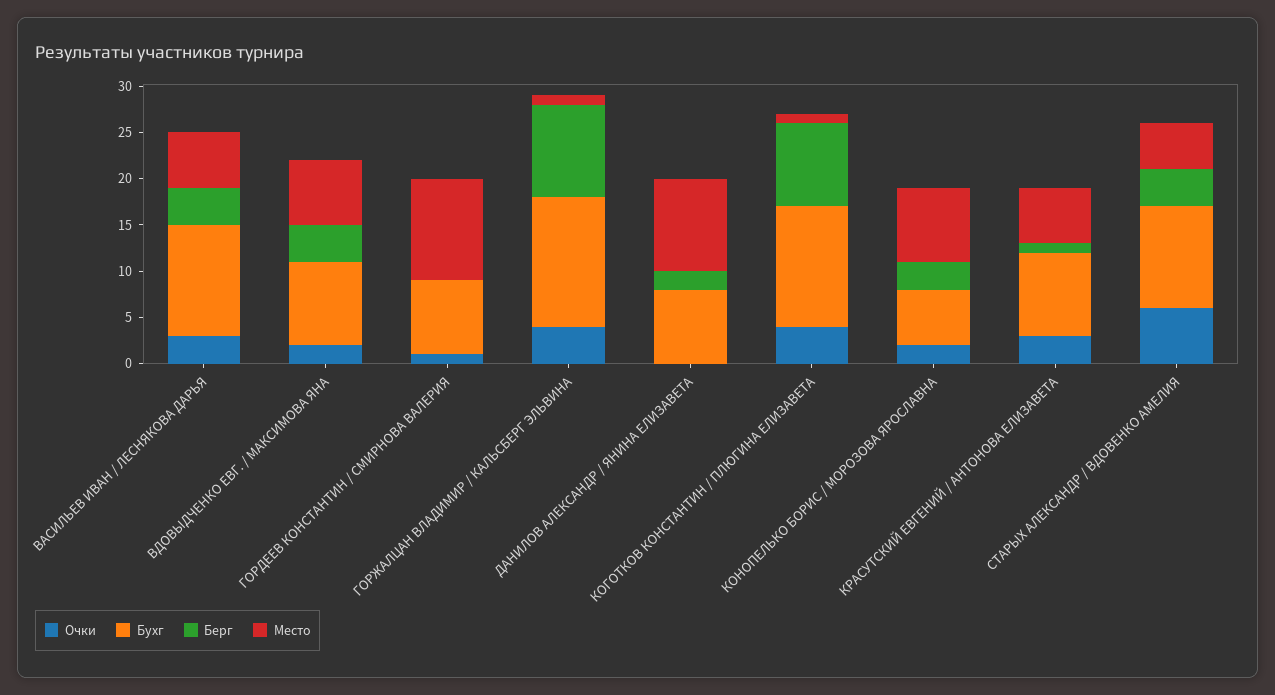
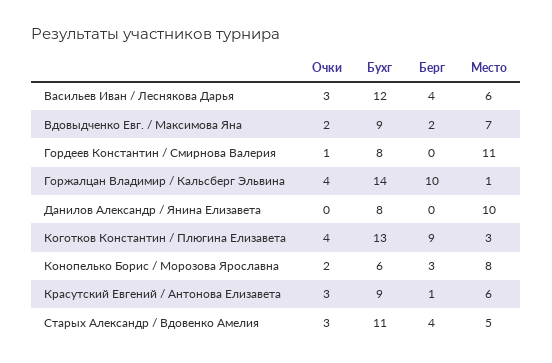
  {
    "Очки": {
      "ВАСИЛЬЕВ ИВАН / ЛЕСНЯКОВА ДАРЬЯ": 3,
      "ВДОВЫДЧЕНКО ЕВГ. / МАКСИМОВА ЯНА": 2,
      "ГОРДЕЕВ КОНСТАНТИН / СМИРНОВА ВАЛЕРИЯ": 1,
      "ГОРЖАЛЦАН ВЛАДИМИР / КАЛЬСБЕРГ ЭЛЬВИНА": 4,
      "ДАНИЛОВ АЛЕКСАНДР / ЯНИНА ЕЛИЗАВЕТА": 0,
      "КОГОТКОВ КОНСТАНТИН / ПЛЮГИНА ЕЛИЗАВЕТА": 4,
      "КОНОПЕЛЬКО БОРИС / МОРОЗОВА ЯРОСЛАВНА": 2,
      "КРАСУТСКИЙ ЕВГЕНИЙ / АНТОНОВА ЕЛИЗАВЕТА": 3,
-     "СТАРЫХ АЛЕКСАНДР / ВДОВЕНКО АМЕЛИЯ": 6
+     "СТАРЫХ АЛЕКСАНДР / ВДОВЕНКО АМЕЛИЯ": 3
    },
    "Бухг": {
      "ВАСИЛЬЕВ ИВАН / ЛЕСНЯКОВА ДАРЬЯ": 12,
      "ВДОВЫДЧЕНКО ЕВГ. / МАКСИМОВА ЯНА": 9,
      "ГОРДЕЕВ КОНСТАНТИН / СМИРНОВА ВАЛЕРИЯ": 8,
      "ГОРЖАЛЦАН ВЛАДИМИР / КАЛЬСБЕРГ ЭЛЬВИНА": 14,
      "ДАНИЛОВ АЛЕКСАНДР / ЯНИНА ЕЛИЗАВЕТА": 8,
      "КОГОТКОВ КОНСТАНТИН / ПЛЮГИНА ЕЛИЗАВЕТА": 13,
      "КОНОПЕЛЬКО БОРИС / МОРОЗОВА ЯРОСЛАВНА": 6,
      "КРАСУТСКИЙ ЕВГЕНИЙ / АНТОНОВА ЕЛИЗАВЕТА": 9,
      "СТАРЫХ АЛЕКСАНДР / ВДОВЕНКО АМЕЛИЯ": 11
    },
    "Берг": {
      "ВАСИЛЬЕВ ИВАН / ЛЕСНЯКОВА ДАРЬЯ": 4,
-     "ВДОВЫДЧЕНКО ЕВГ. / МАКСИМОВА ЯНА": 4,
+     "ВДОВЫДЧЕНКО ЕВГ. / МАКСИМОВА ЯНА": 2,
      "ГОРДЕЕВ КОНСТАНТИН / СМИРНОВА ВАЛЕРИЯ": 0,
      "ГОРЖАЛЦАН ВЛАДИМИР / КАЛЬСБЕРГ ЭЛЬВИНА": 10,
-     "ДАНИЛОВ АЛЕКСАНДР / ЯНИНА ЕЛИЗАВЕТА": 2,
+     "ДАНИЛОВ АЛЕКСАНДР / ЯНИНА ЕЛИЗАВЕТА": 0,
      "КОГОТКОВ КОНСТАНТИН / ПЛЮГИНА ЕЛИЗАВЕТА": 9,
      "КОНОПЕЛЬКО БОРИС / МОРОЗОВА ЯРОСЛАВНА": 3,
      "КРАСУТСКИЙ ЕВГЕНИЙ / АНТОНОВА ЕЛИЗАВЕТА": 1,
      "СТАРЫХ АЛЕКСАНДР / ВДОВЕНКО АМЕЛИЯ": 4
    },
    "Место": {
      "ВАСИЛЬЕВ ИВАН / ЛЕСНЯКОВА ДАРЬЯ": 6,
      "ВДОВЫДЧЕНКО ЕВГ. / МАКСИМОВА ЯНА": 7,
      "ГОРДЕЕВ КОНСТАНТИН / СМИРНОВА ВАЛЕРИЯ": 11,
      "ГОРЖАЛЦАН ВЛАДИМИР / КАЛЬСБЕРГ ЭЛЬВИНА": 1,
      "ДАНИЛОВ АЛЕКСАНДР / ЯНИНА ЕЛИЗАВЕТА": 10,
-     "КОГОТКОВ КОНСТАНТИН / ПЛЮГИНА ЕЛИЗАВЕТА": 1,
+     "КОГОТКОВ КОНСТАНТИН / ПЛЮГИНА ЕЛИЗАВЕТА": 3,
      "КОНОПЕЛЬКО БОРИС / МОРОЗОВА ЯРОСЛАВНА": 8,
      "КРАСУТСКИЙ ЕВГЕНИЙ / АНТОНОВА ЕЛИЗАВЕТА": 6,
      "СТАРЫХ АЛЕКСАНДР / ВДОВЕНКО АМЕЛИЯ": 5
    }
  }

